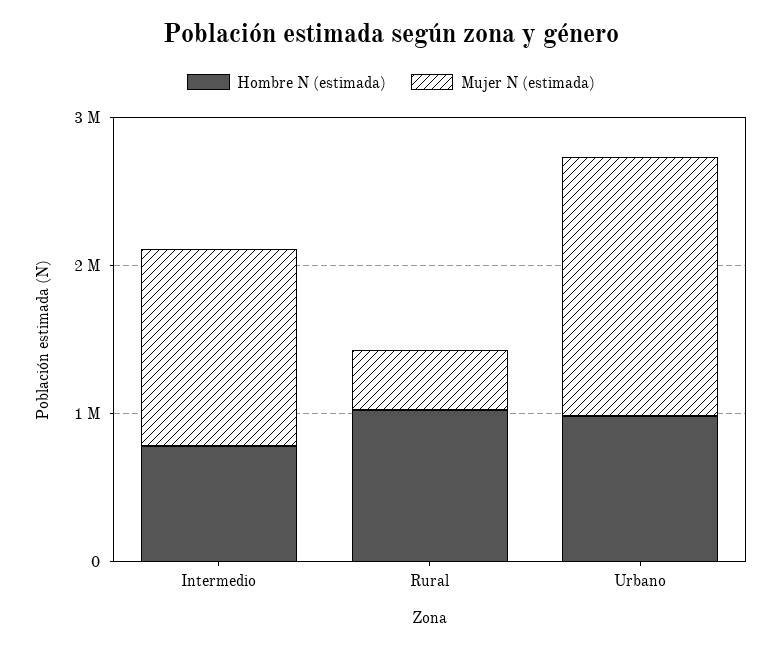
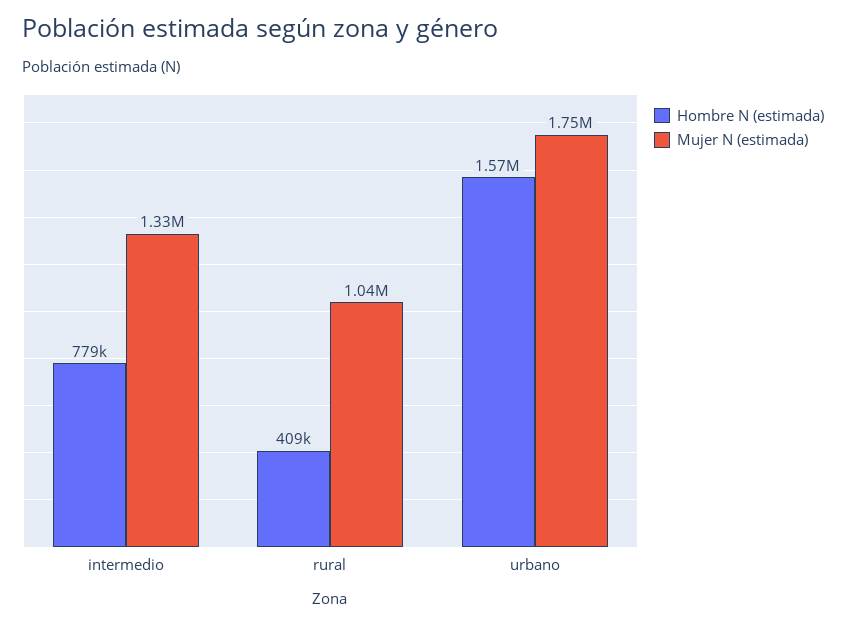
  {
    "Hombre N (estimada)": {
      "Intermedio": 779000,
-     "Rural": 1000000,
+     "Rural": 409000,
-     "Urbano": 1000000
+     "Urbano": 1570000
    },
    "Mujer N (estimada)": {
      "Intermedio": 1330000,
-     "Rural": 400000,
+     "Rural": 1040000,
      "Urbano": 1750000
    }
  }

